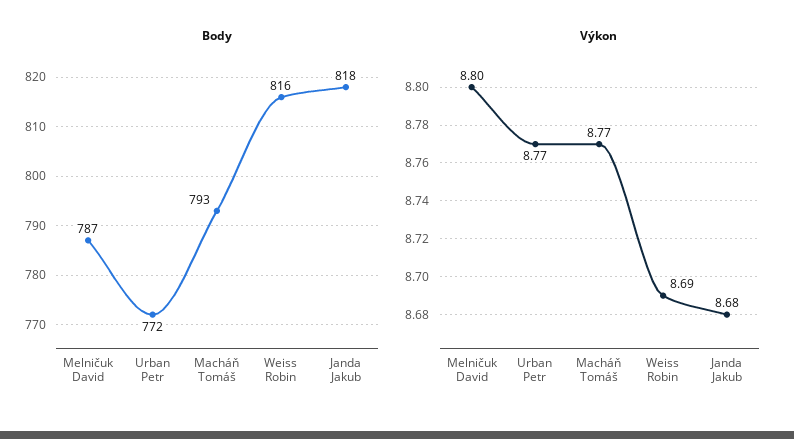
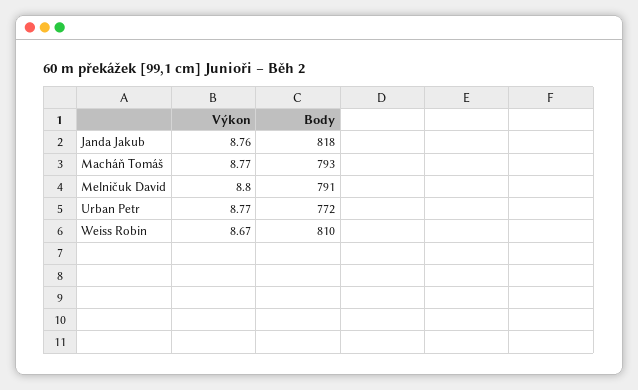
  {
    "Body": {
-     "Melničuk David": 787,
+     "Melničuk David": 791,
      "Urban Petr": 772,
      "Macháň Tomáš": 793,
-     "Weiss Robin": 816,
+     "Weiss Robin": 810,
      "Janda Jakub": 818
    },
    "Výkon": {
      "Melničuk David": 8.8,
      "Urban Petr": 8.77,
      "Macháň Tomáš": 8.77,
-     "Weiss Robin": 8.69,
+     "Weiss Robin": 8.67,
-     "Janda Jakub": 8.68
+     "Janda Jakub": 8.76
    }
  }

